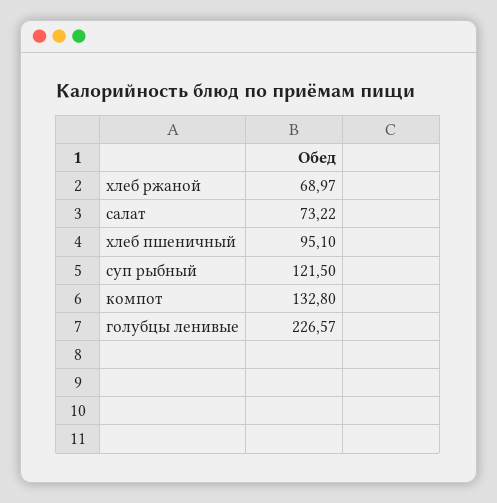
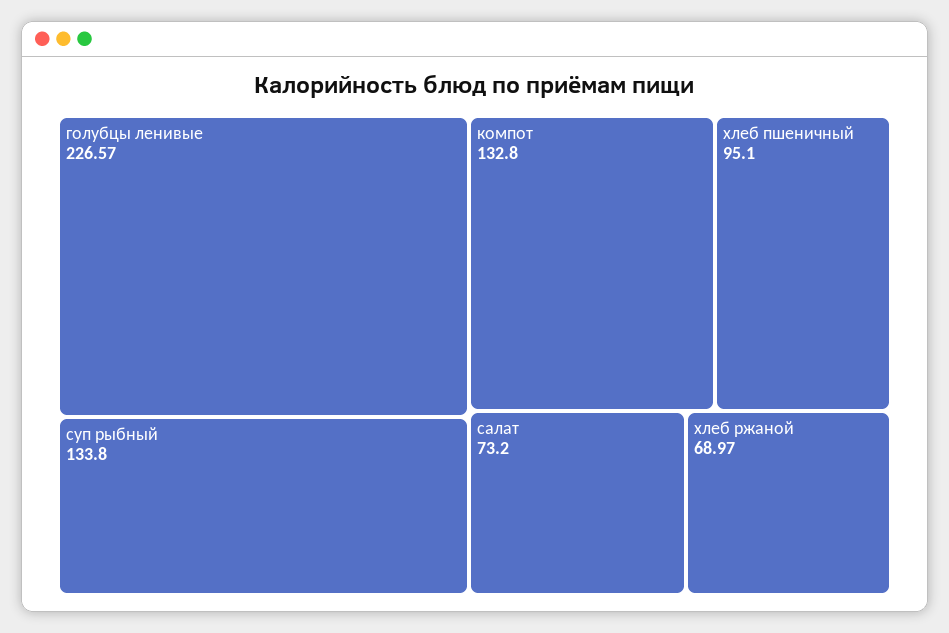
  {
    "хлеб ржаной": 68.97,
-   "салат": 73.22,
+   "салат": 73.2,
    "хлеб пшеничный": 95.1,
-   "суп рыбный": 121.5,
+   "суп рыбный": 133.8,
    "компот": 132.8,
    "голубцы ленивые": 226.57
  }

